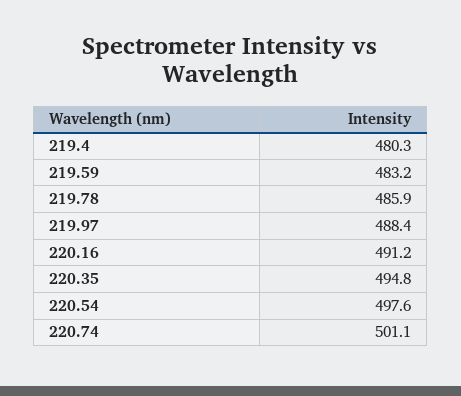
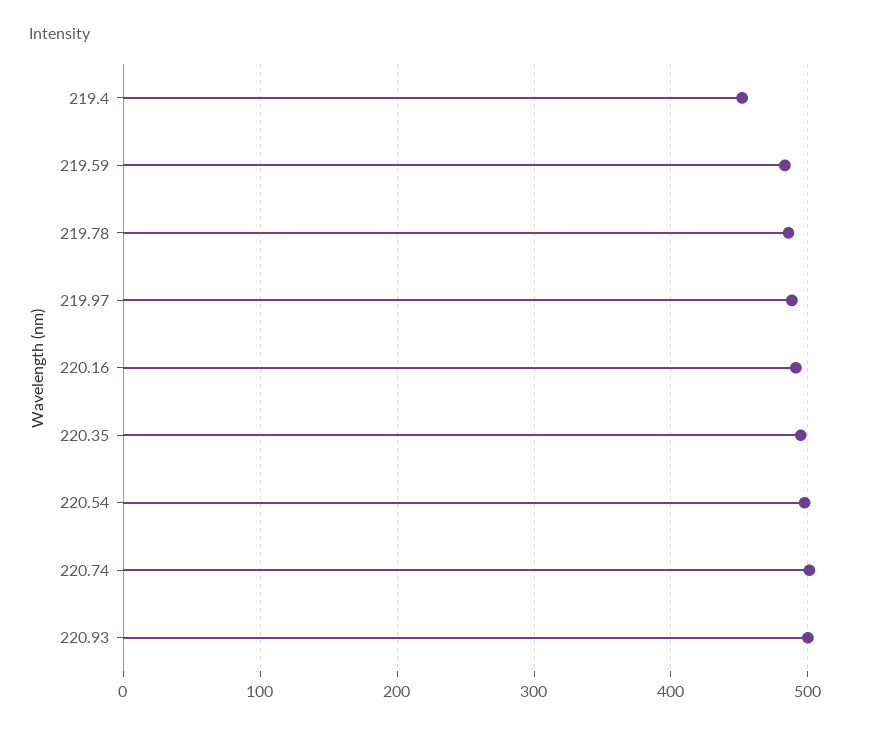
  {
-   "219.4": 480.3,
+   "219.4": 450,
    "219.59": 483.2,
    "219.78": 485.9,
    "219.97": 488.4,
    "220.16": 491.2,
    "220.35": 494.8,
    "220.54": 497.6,
-   "220.74": 501.1
+   "220.74": 501.1,
+   "220.93": 500
  }

